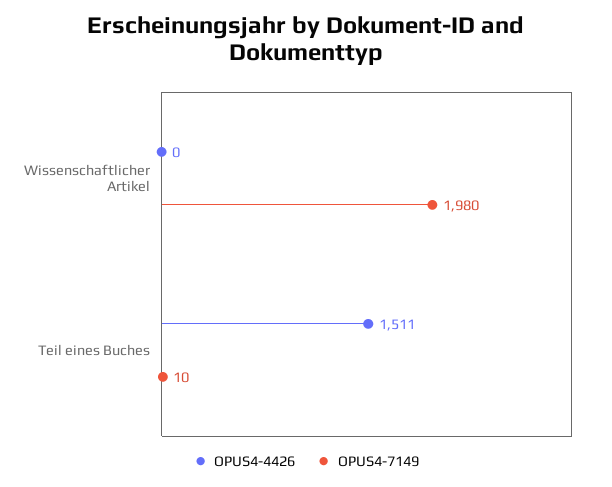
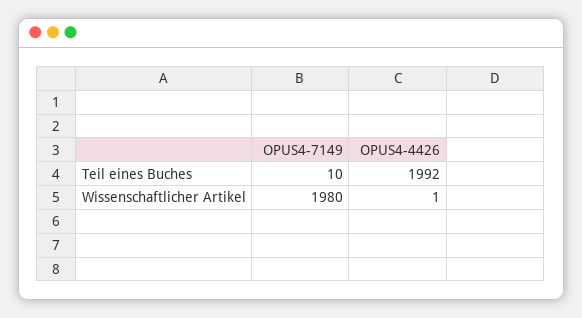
  {
    "OPUS4-4426": {
-     "Wissenschaftlicher Artikel": 0,
+     "Wissenschaftlicher Artikel": 1,
-     "Teil eines Buches": 1511
+     "Teil eines Buches": 1992
    },
    "OPUS4-7149": {
      "Wissenschaftlicher Artikel": 1980,
      "Teil eines Buches": 10
    }
  }

